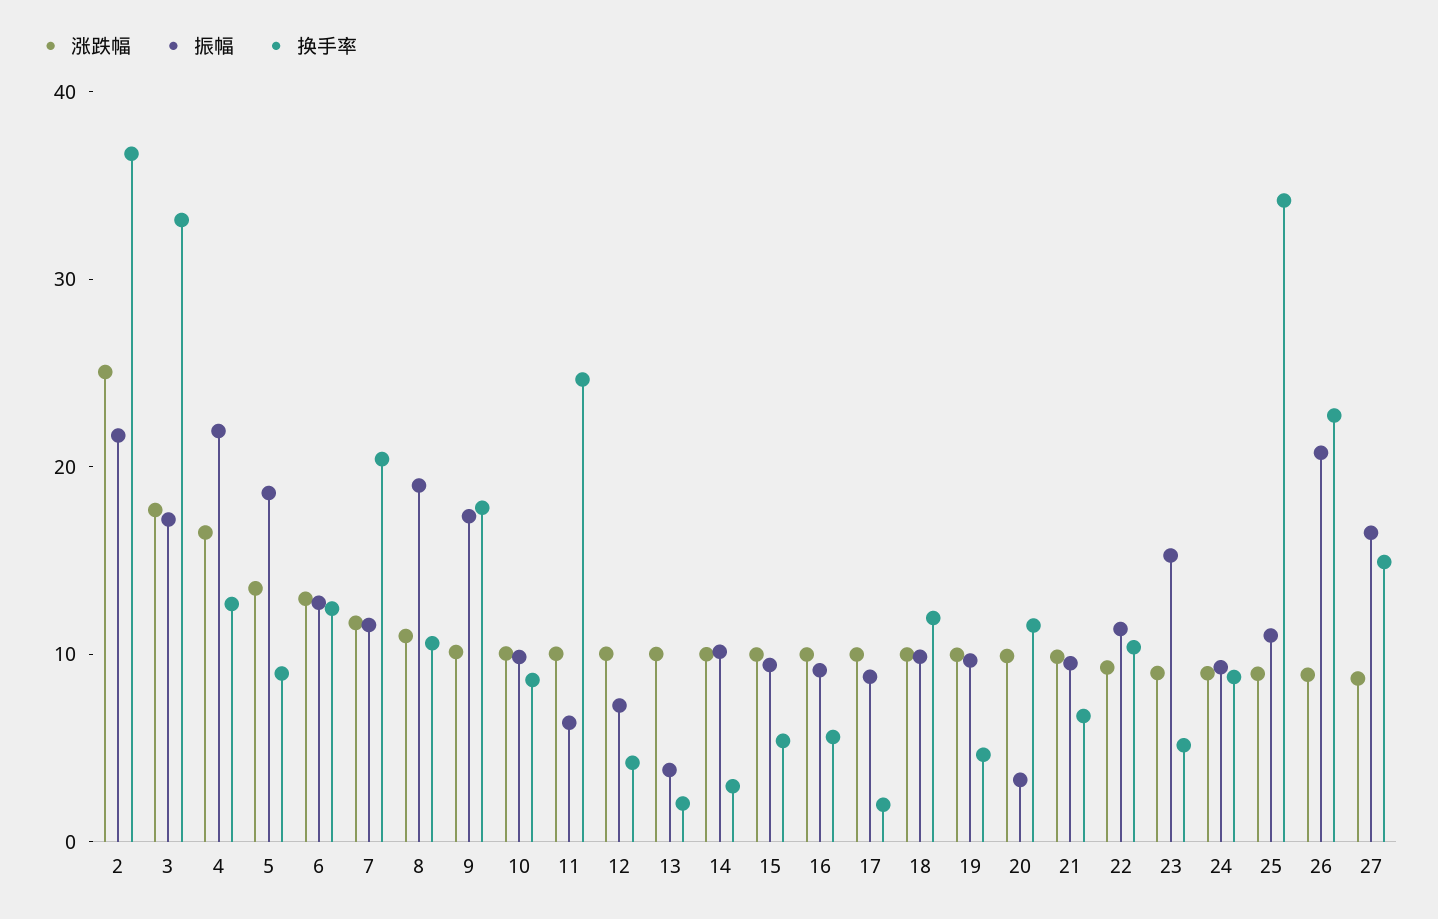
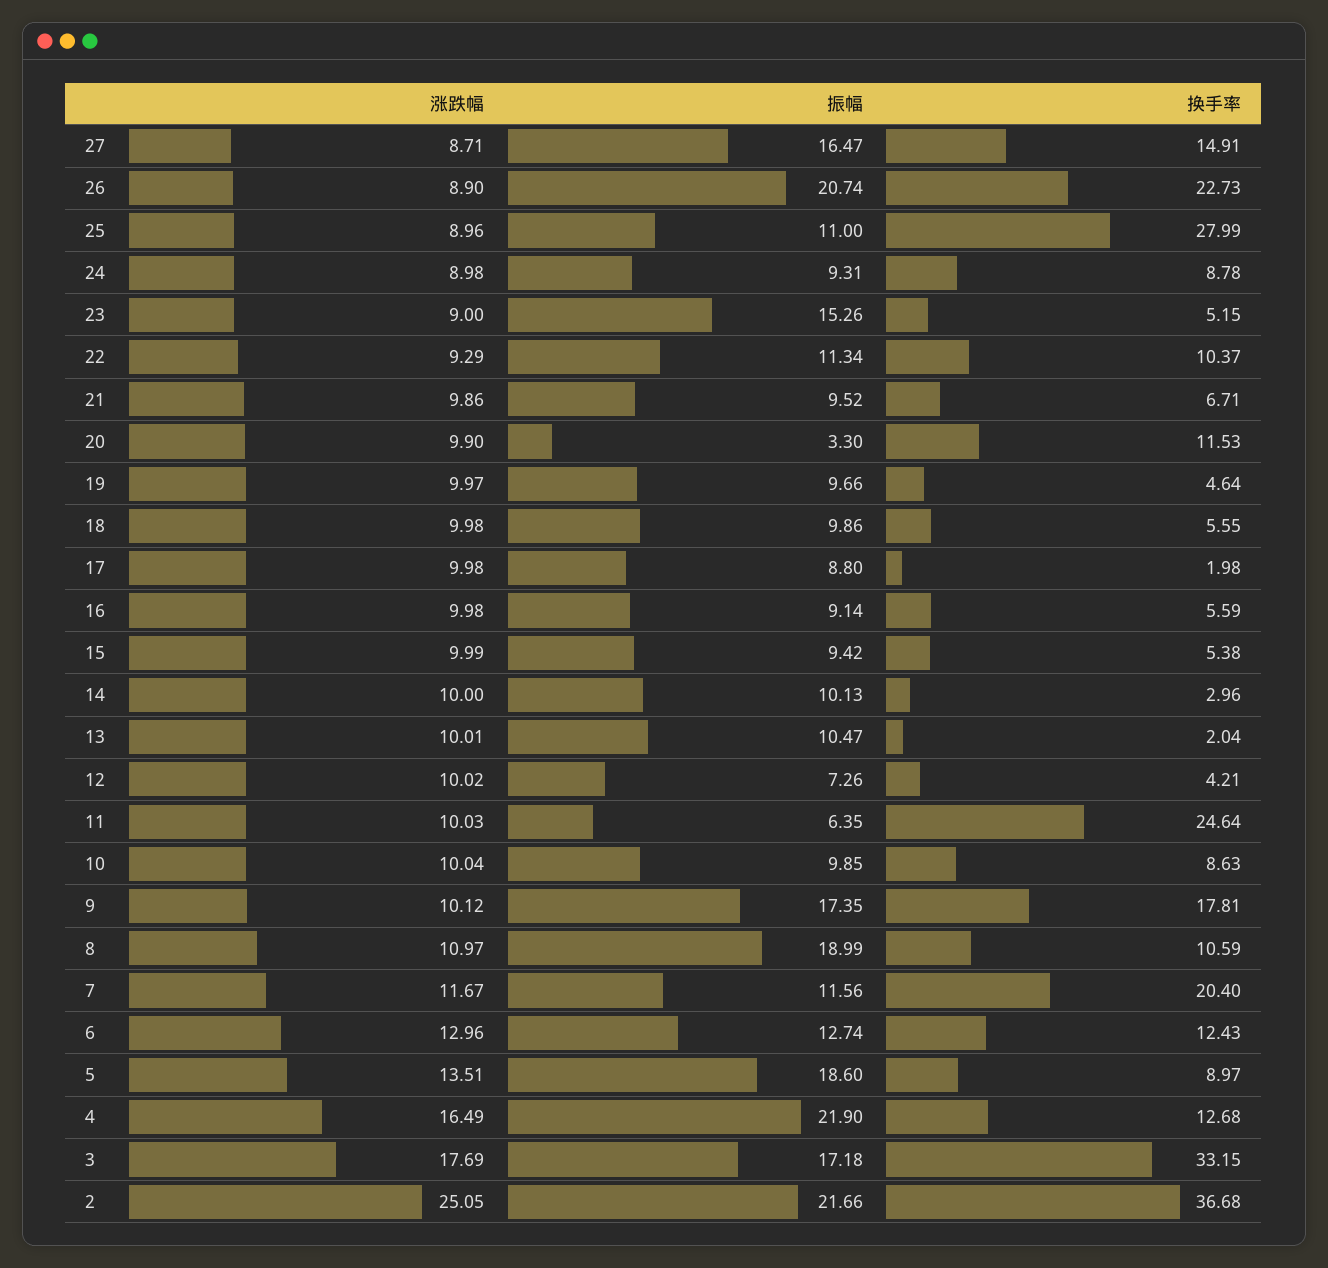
  {
    "涨跌幅": {
      "2": 25.05,
      "3": 17.69,
      "4": 16.49,
      "5": 13.51,
      "6": 12.96,
      "7": 11.67,
      "8": 10.97,
      "9": 10.12,
      "10": 10.04,
      "11": 10.03,
      "12": 10.02,
      "13": 10.01,
      "14": 10,
      "15": 9.99,
      "16": 9.98,
      "17": 9.98,
      "18": 9.98,
      "19": 9.97,
      "20": 9.9,
      "21": 9.86,
      "22": 9.29,
      "23": 9,
      "24": 8.98,
      "25": 8.96,
      "26": 8.9,
      "27": 8.71
    },
    "振幅": {
      "2": 21.66,
      "3": 17.18,
      "4": 21.9,
      "5": 18.6,
      "6": 12.74,
      "7": 11.56,
      "8": 18.99,
      "9": 17.35,
      "10": 9.85,
      "11": 6.35,
      "12": 7.26,
-     "13": 4,
+     "13": 10.47,
      "14": 10.13,
      "15": 9.42,
      "16": 9.14,
      "17": 8.8,
      "18": 9.86,
      "19": 9.66,
      "20": 3.3,
      "21": 9.52,
      "22": 11.34,
      "23": 15.26,
      "24": 9.31,
      "25": 11,
      "26": 20.74,
      "27": 16.47
    },
    "换手率": {
      "2": 36.68,
      "3": 33.15,
      "4": 12.68,
      "5": 8.97,
      "6": 12.43,
      "7": 20.4,
      "8": 10.59,
      "9": 17.81,
      "10": 8.63,
      "11": 24.64,
      "12": 4.21,
      "13": 2.04,
      "14": 2.96,
      "15": 5.38,
      "16": 5.59,
      "17": 1.98,
-     "18": 12,
+     "18": 5.55,
      "19": 4.64,
      "20": 11.53,
      "21": 6.71,
      "22": 10.37,
      "23": 5.15,
      "24": 8.78,
-     "25": 34,
+     "25": 27.99,
      "26": 22.73,
      "27": 14.91
    }
  }

